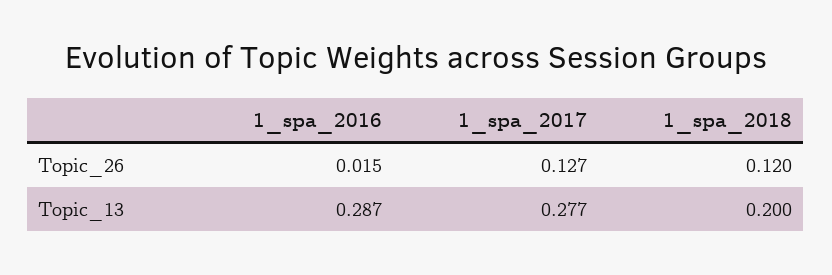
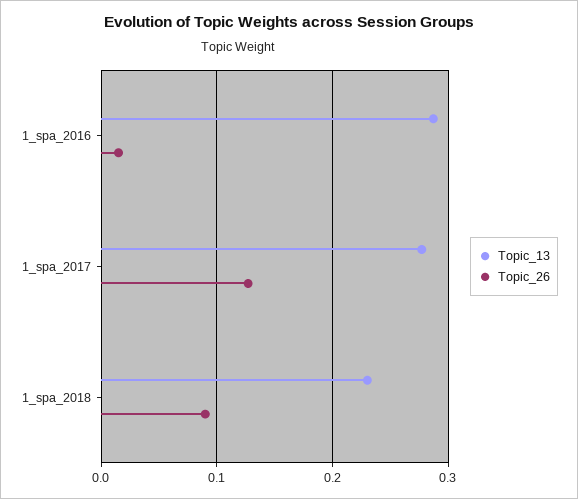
  {
    "Topic_26": {
      "1_spa_2016": 0.015,
      "1_spa_2017": 0.127,
-     "1_spa_2018": 0.12
+     "1_spa_2018": 0.09
    },
    "Topic_13": {
      "1_spa_2016": 0.287,
      "1_spa_2017": 0.277,
-     "1_spa_2018": 0.2
+     "1_spa_2018": 0.23
    }
  }

